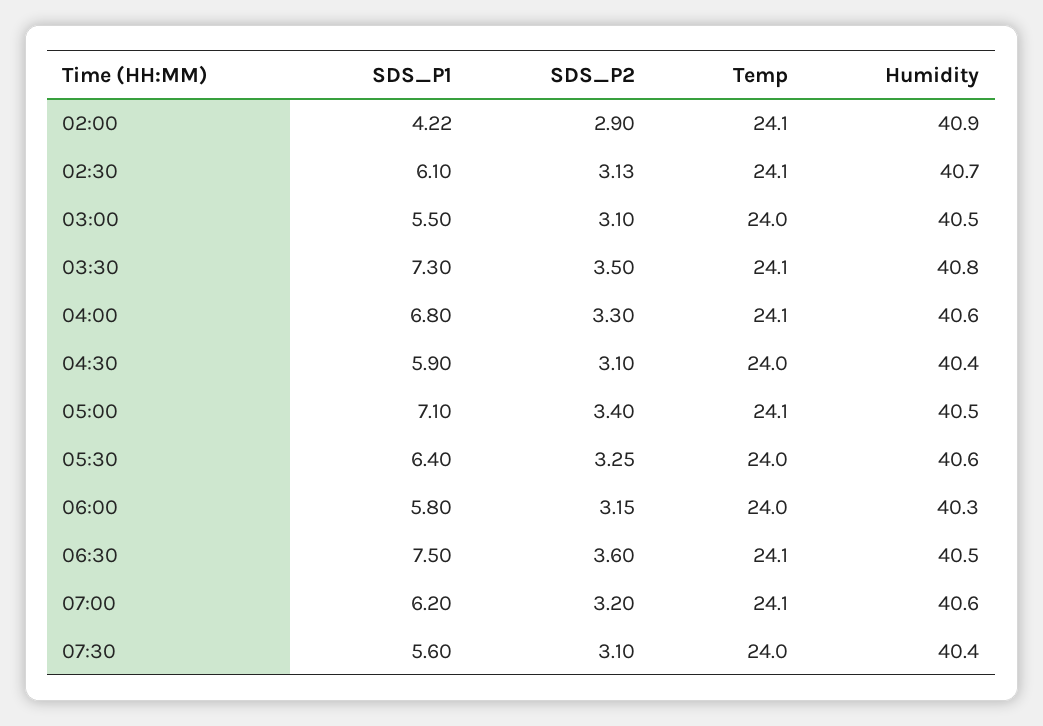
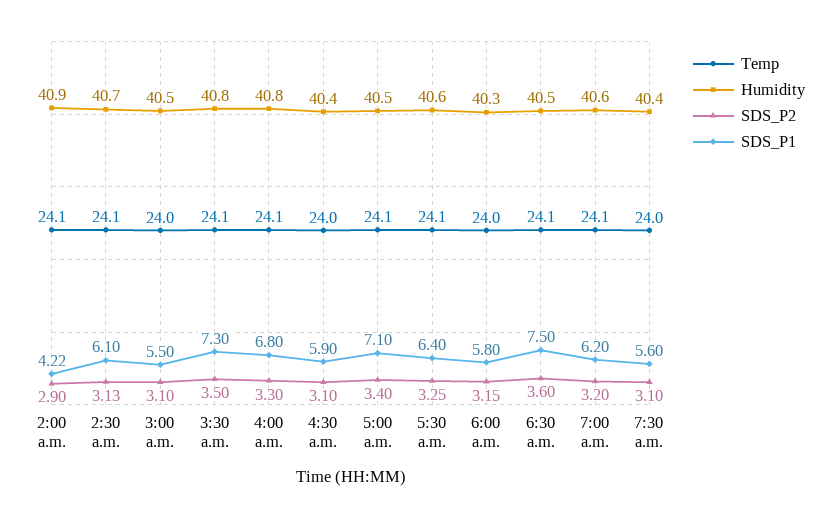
  {
    "SDS_P1": {
      "02:00": 4.22,
      "02:30": 6.1,
      "03:00": 5.5,
      "03:30": 7.3,
      "04:00": 6.8,
      "04:30": 5.9,
      "05:00": 7.1,
      "05:30": 6.4,
      "06:00": 5.8,
      "06:30": 7.5,
      "07:00": 6.2,
      "07:30": 5.6
    },
    "SDS_P2": {
      "02:00": 2.9,
      "02:30": 3.13,
      "03:00": 3.1,
      "03:30": 3.5,
      "04:00": 3.3,
      "04:30": 3.1,
      "05:00": 3.4,
      "05:30": 3.25,
      "06:00": 3.15,
      "06:30": 3.6,
      "07:00": 3.2,
      "07:30": 3.1
    },
    "Temp": {
      "02:00": 24.1,
      "02:30": 24.1,
      "03:00": 24,
      "03:30": 24.1,
      "04:00": 24.1,
      "04:30": 24,
      "05:00": 24.1,
-     "05:30": 24,
+     "05:30": 24.1,
      "06:00": 24,
      "06:30": 24.1,
      "07:00": 24.1,
      "07:30": 24
    },
    "Humidity": {
      "02:00": 40.9,
      "02:30": 40.7,
      "03:00": 40.5,
      "03:30": 40.8,
-     "04:00": 40.6,
+     "04:00": 40.8,
      "04:30": 40.4,
      "05:00": 40.5,
      "05:30": 40.6,
      "06:00": 40.3,
      "06:30": 40.5,
      "07:00": 40.6,
      "07:30": 40.4
    }
  }

